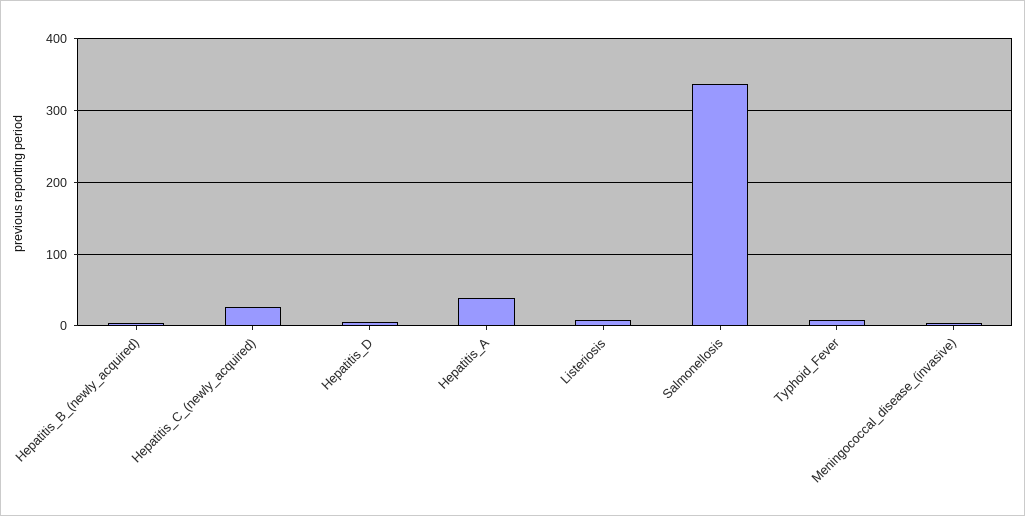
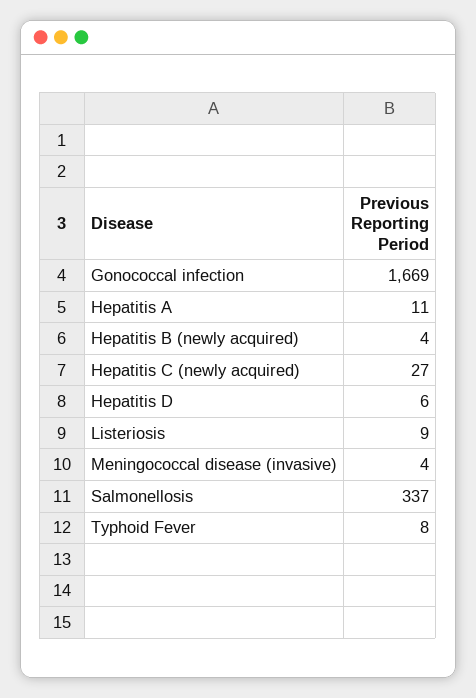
  {
    "Hepatitis_B_(newly_acquired)": 4,
    "Hepatitis_C_(newly_acquired)": 27,
    "Hepatitis_D": 6,
-   "Hepatitis_A": 40,
+   "Hepatitis_A": 11,
    "Listeriosis": 9,
    "Salmonellosis": 337,
    "Typhoid_Fever": 8,
-   "Meningococcal_disease_(invasive)": 4
+   "Meningococcal_disease_(invasive)": 4,
+   "Gonococcal infection": 1669
  }

